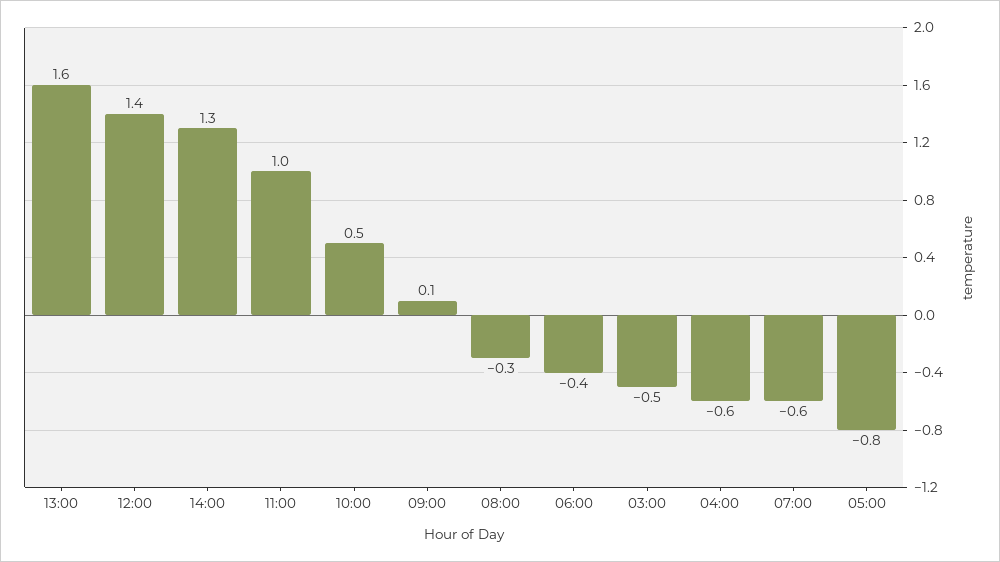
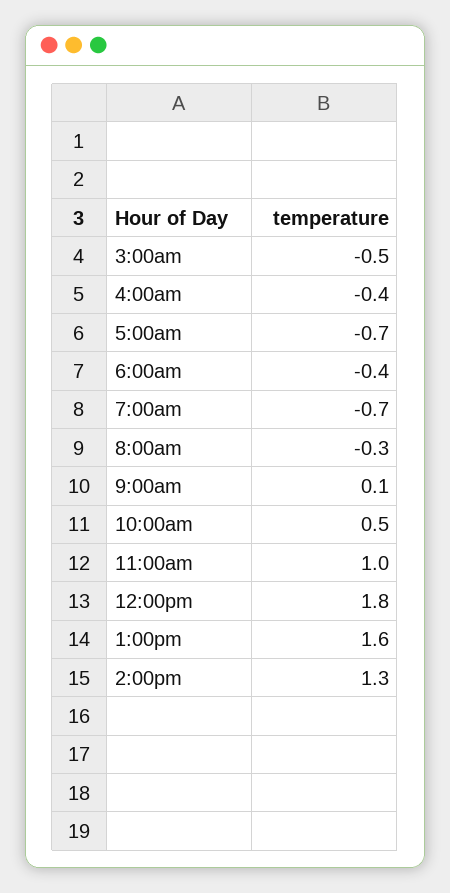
  {
    "13:00": 1.6,
-   "12:00": 1.4,
+   "12:00": 1.8,
    "14:00": 1.3,
    "11:00": 1,
    "10:00": 0.5,
    "09:00": 0.1,
    "08:00": -0.3,
    "06:00": -0.4,
    "03:00": -0.5,
-   "04:00": -0.6,
+   "04:00": -0.4,
-   "07:00": -0.6,
+   "07:00": -0.7,
-   "05:00": -0.8
+   "05:00": -0.7
  }

